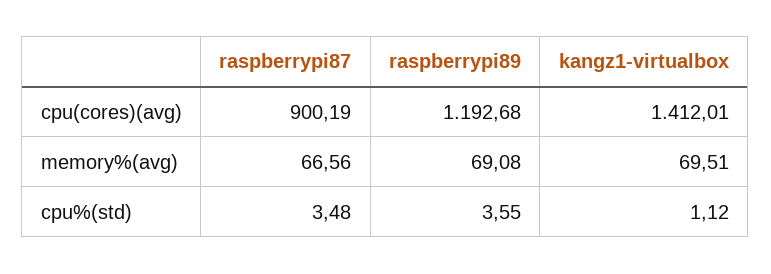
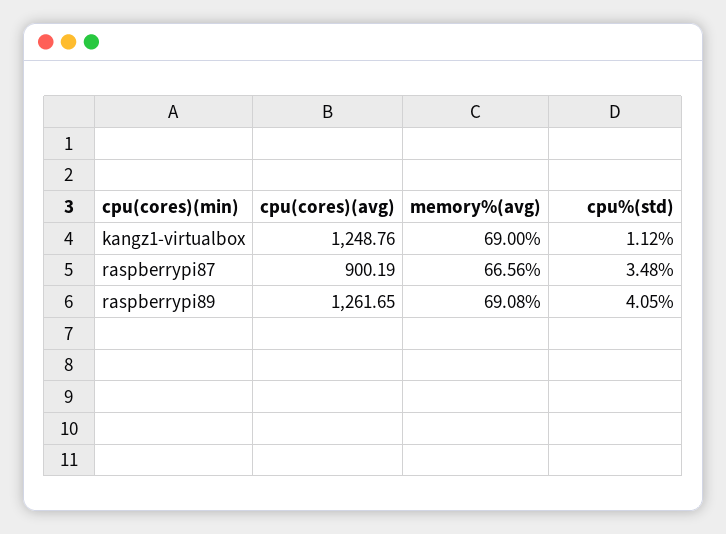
  {
    "raspberrypi87": {
      "cpu(cores)(avg)": 900.19,
      "memory%(avg)": 66.56,
      "cpu%(std)": 3.48
    },
    "raspberrypi89": {
-     "cpu(cores)(avg)": 1192.68,
+     "cpu(cores)(avg)": 1261.65,
      "memory%(avg)": 69.08,
-     "cpu%(std)": 3.55
+     "cpu%(std)": 4.05
    },
    "kangz1-virtualbox": {
-     "cpu(cores)(avg)": 1412.01,
+     "cpu(cores)(avg)": 1248.76,
-     "memory%(avg)": 69.51,
+     "memory%(avg)": 69,
      "cpu%(std)": 1.12
    }
  }

